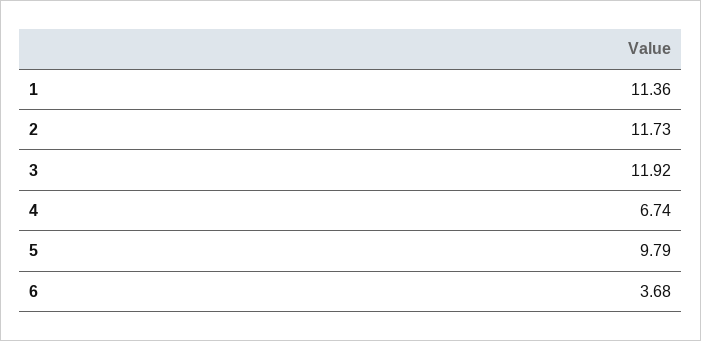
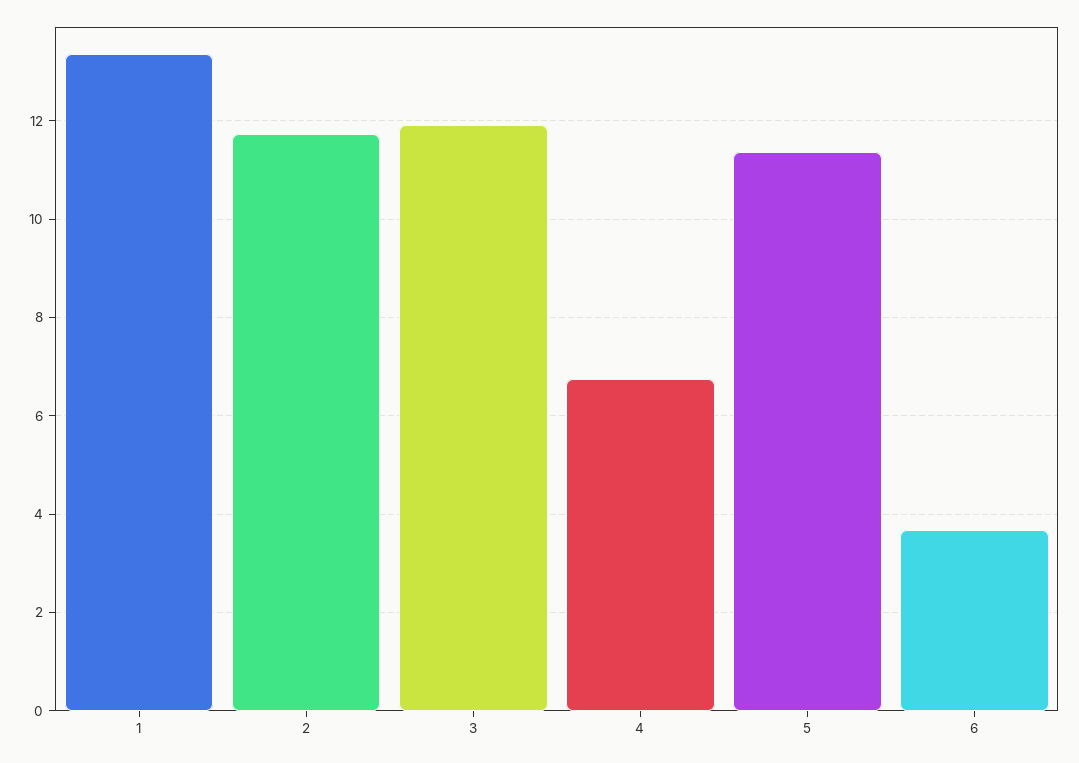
  {
-   "1": 11.36,
+   "1": 13.4,
    "2": 11.73,
    "3": 11.92,
    "4": 6.74,
-   "5": 9.79,
+   "5": 11.4,
    "6": 3.68
  }

